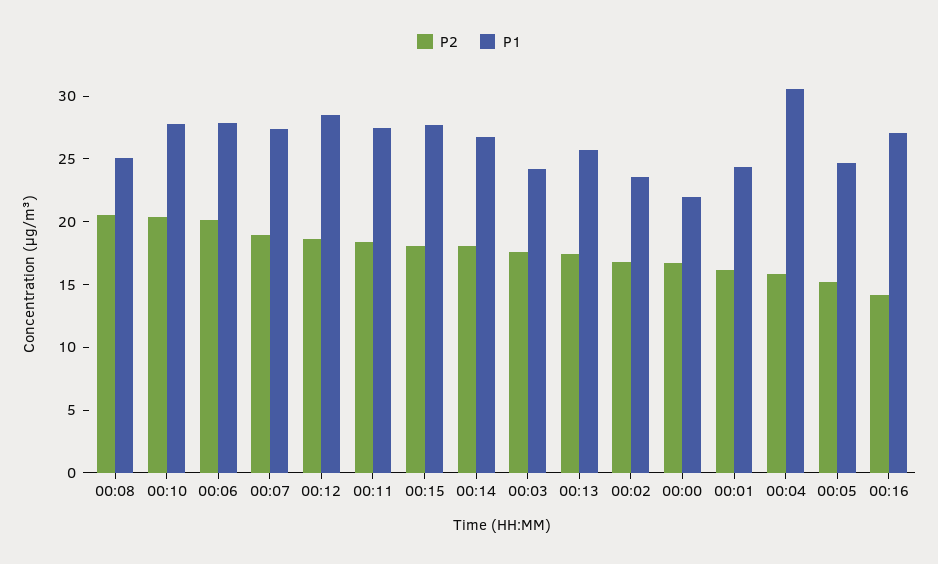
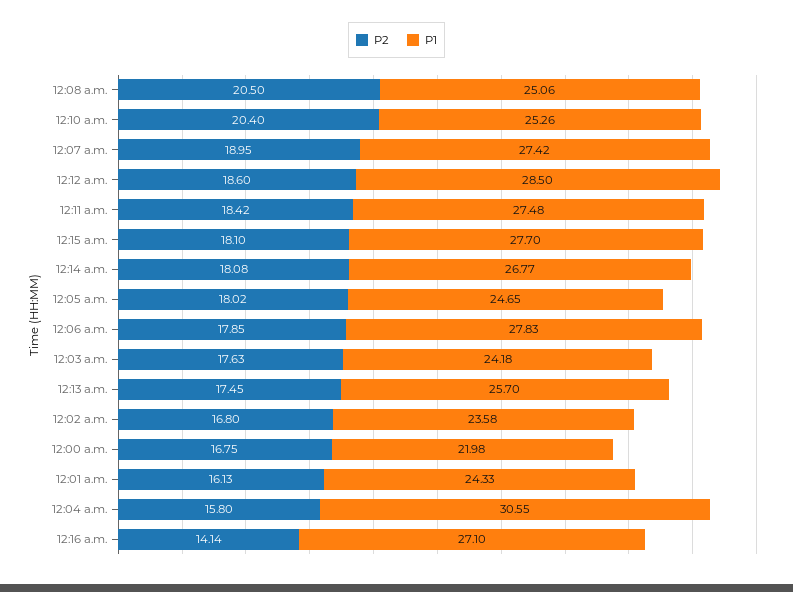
  {
    "P2": {
      "00:08": 20.5,
      "00:10": 20.4,
-     "00:06": 20,
+     "00:06": 17.85,
      "00:07": 18.95,
      "00:12": 18.6,
      "00:11": 18.42,
      "00:15": 18.1,
      "00:14": 18.08,
      "00:03": 17.63,
      "00:13": 17.45,
      "00:02": 16.8,
      "00:00": 16.75,
      "00:01": 16.13,
      "00:04": 15.8,
-     "00:05": 15,
+     "00:05": 18.02,
      "00:16": 14.14
    },
    "P1": {
      "00:08": 25.06,
-     "00:10": 28,
+     "00:10": 25.26,
      "00:06": 27.83,
      "00:07": 27.42,
      "00:12": 28.5,
      "00:11": 27.48,
      "00:15": 27.7,
      "00:14": 26.77,
      "00:03": 24.18,
      "00:13": 25.7,
      "00:02": 23.58,
      "00:00": 21.98,
      "00:01": 24.33,
      "00:04": 30.55,
      "00:05": 24.65,
      "00:16": 27.1
    }
  }

